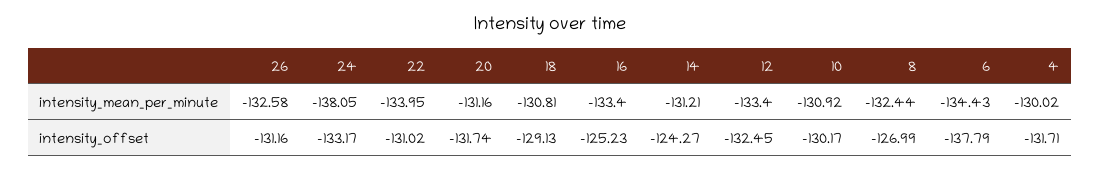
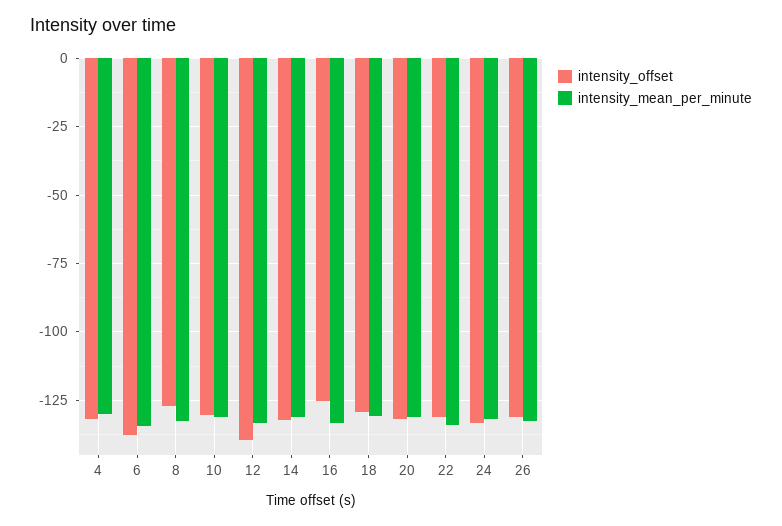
  {
    "intensity_mean_per_minute": {
      "26": -132.58,
-     "24": -138.05,
+     "24": -132.5,
      "22": -133.95,
      "20": -131.16,
      "18": -130.81,
      "16": -133.4,
      "14": -131.21,
      "12": -133.4,
      "10": -130.92,
      "8": -132.44,
      "6": -134.43,
      "4": -130.02
    },
    "intensity_offset": {
      "26": -131.16,
      "24": -133.17,
      "22": -131.02,
      "20": -131.74,
      "18": -129.13,
      "16": -125.23,
-     "14": -124.27,
+     "14": -132.5,
-     "12": -132.45,
+     "12": -140,
      "10": -130.17,
      "8": -126.99,
      "6": -137.79,
      "4": -131.71
    }
  }

